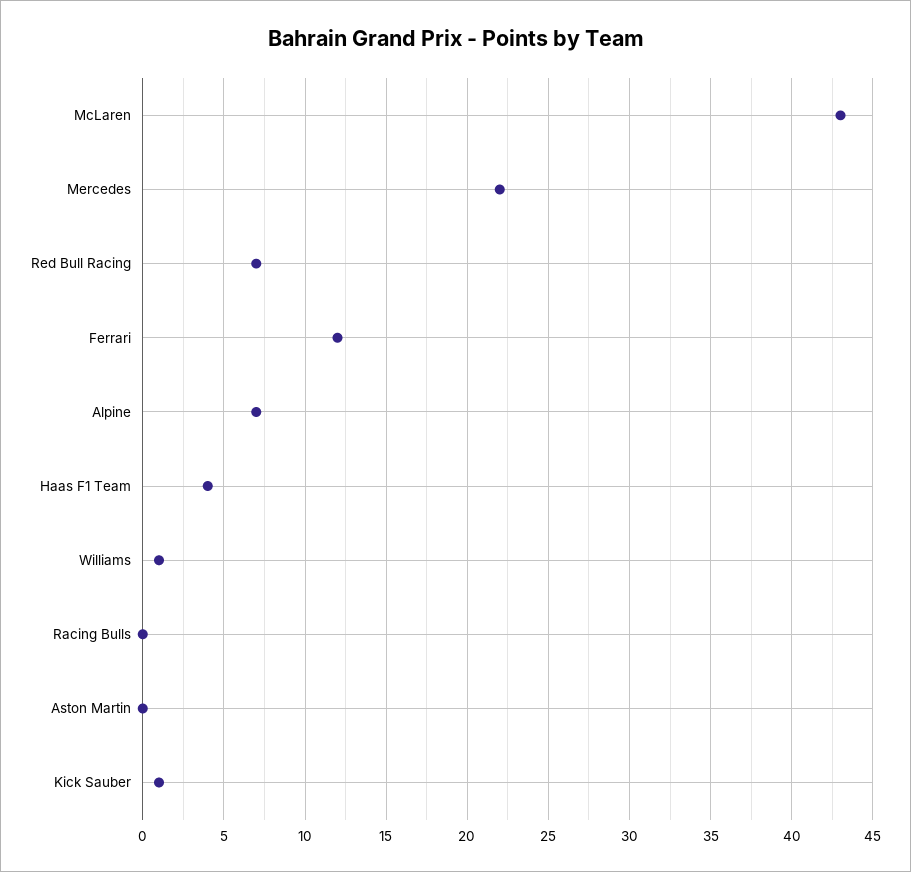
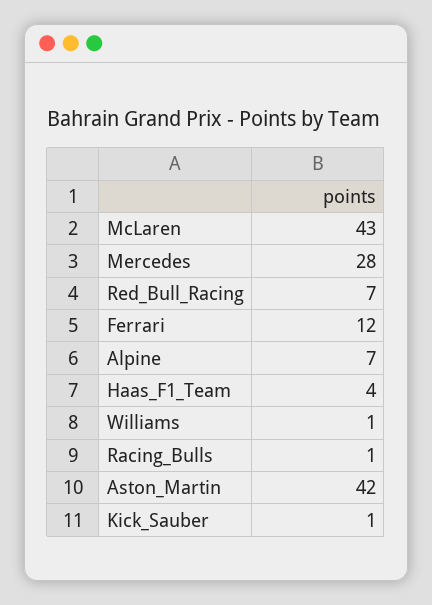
  {
    "McLaren": 43,
-   "Mercedes": 22,
+   "Mercedes": 28,
    "Red Bull Racing": 7,
    "Ferrari": 12,
    "Alpine": 7,
    "Haas F1 Team": 4,
    "Williams": 1,
-   "Racing Bulls": 0,
+   "Racing Bulls": 1,
-   "Aston Martin": 0,
+   "Aston Martin": 42,
    "Kick Sauber": 1
  }

